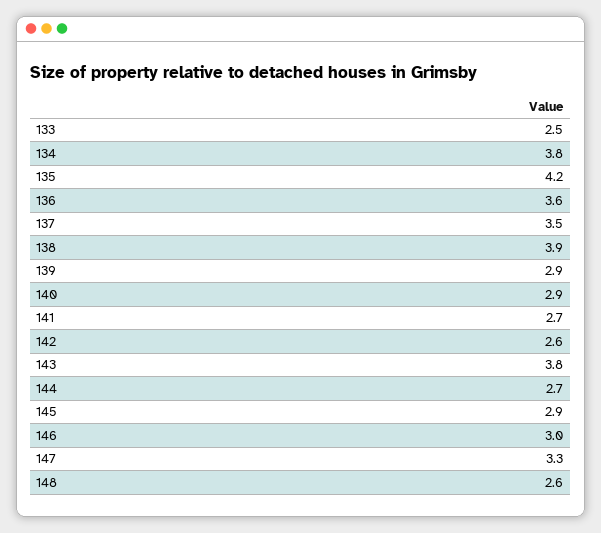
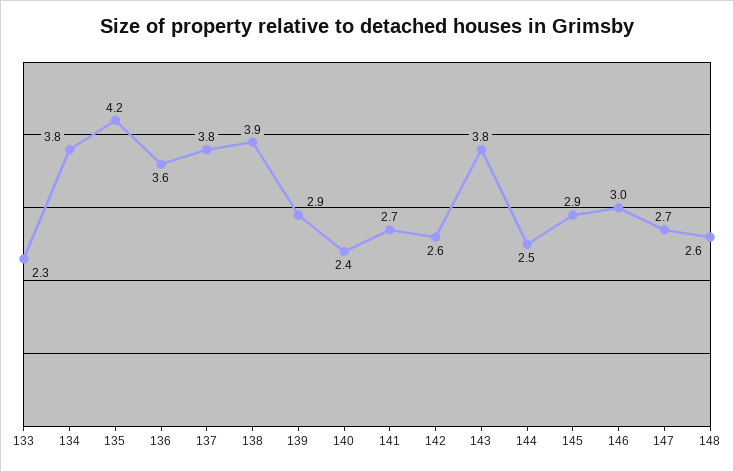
  {
-   "133": 2.5,
+   "133": 2.3,
    "134": 3.8,
    "135": 4.2,
    "136": 3.6,
-   "137": 3.5,
+   "137": 3.8,
    "138": 3.9,
    "139": 2.9,
-   "140": 2.9,
+   "140": 2.4,
    "141": 2.7,
    "142": 2.6,
    "143": 3.8,
-   "144": 2.7,
+   "144": 2.5,
    "145": 2.9,
    "146": 3,
-   "147": 3.3,
+   "147": 2.7,
    "148": 2.6
  }

